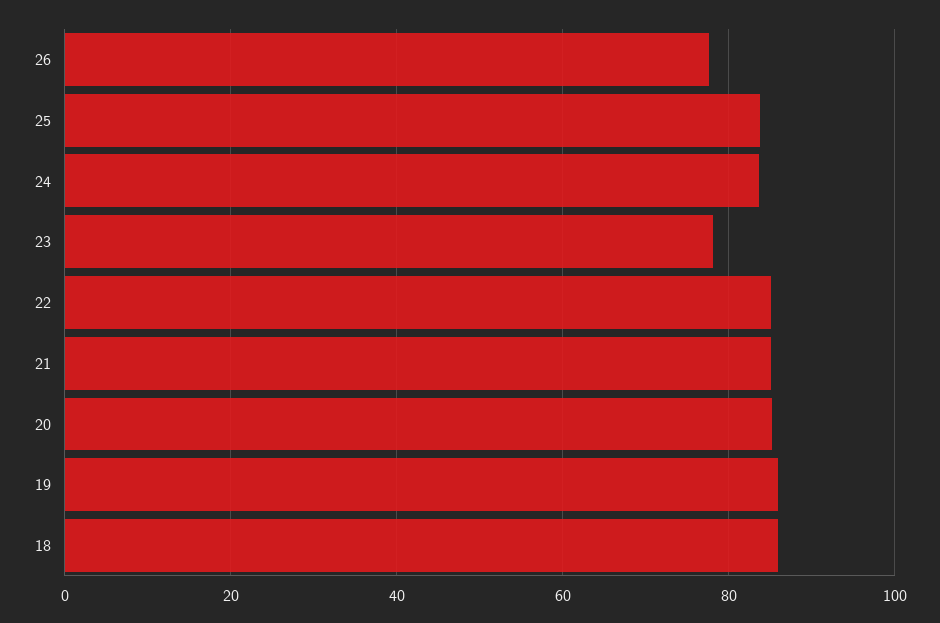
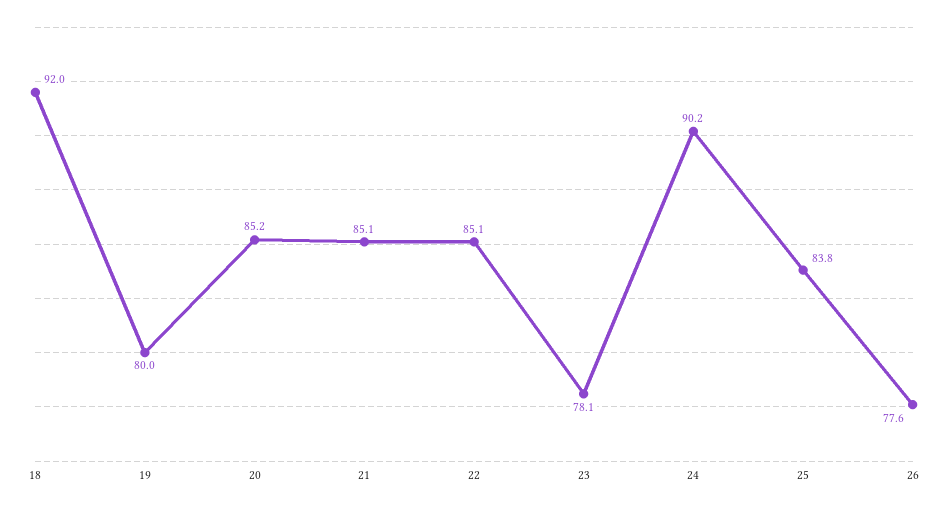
  {
    "26": 77.6,
    "25": 83.8,
-   "24": 84,
+   "24": 90.2,
    "23": 78.1,
    "22": 85.1,
    "21": 85.1,
    "20": 85.2,
-   "19": 86,
+   "19": 80,
-   "18": 86
+   "18": 92
  }

